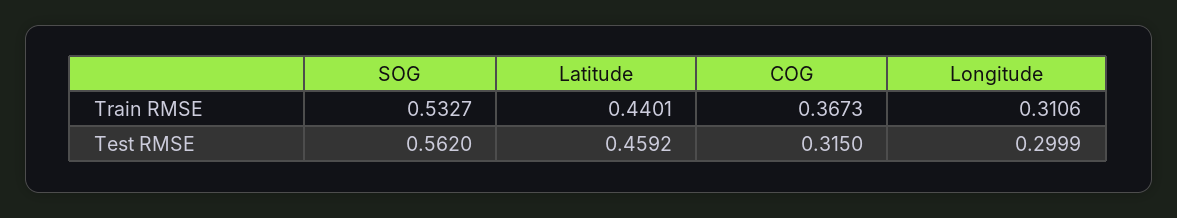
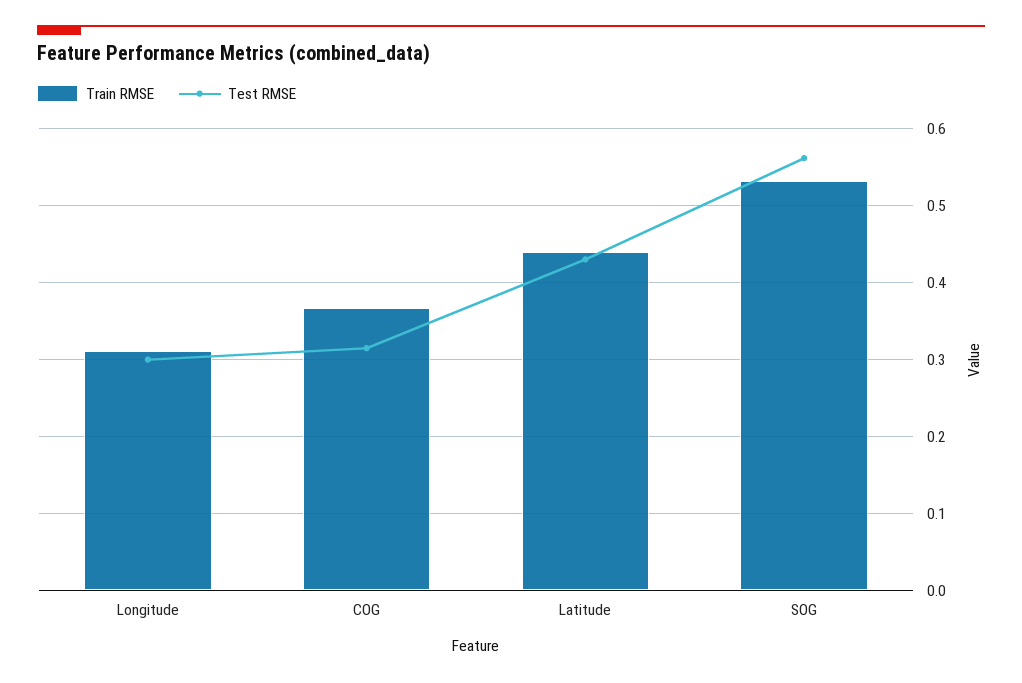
  {
    "Train RMSE": {
      "SOG": 0.5327,
      "Latitude": 0.4401,
      "COG": 0.3673,
      "Longitude": 0.3106
    },
    "Test RMSE": {
      "SOG": 0.562,
-     "Latitude": 0.4592,
+     "Latitude": 0.43,
      "COG": 0.315,
      "Longitude": 0.2999
    }
  }

